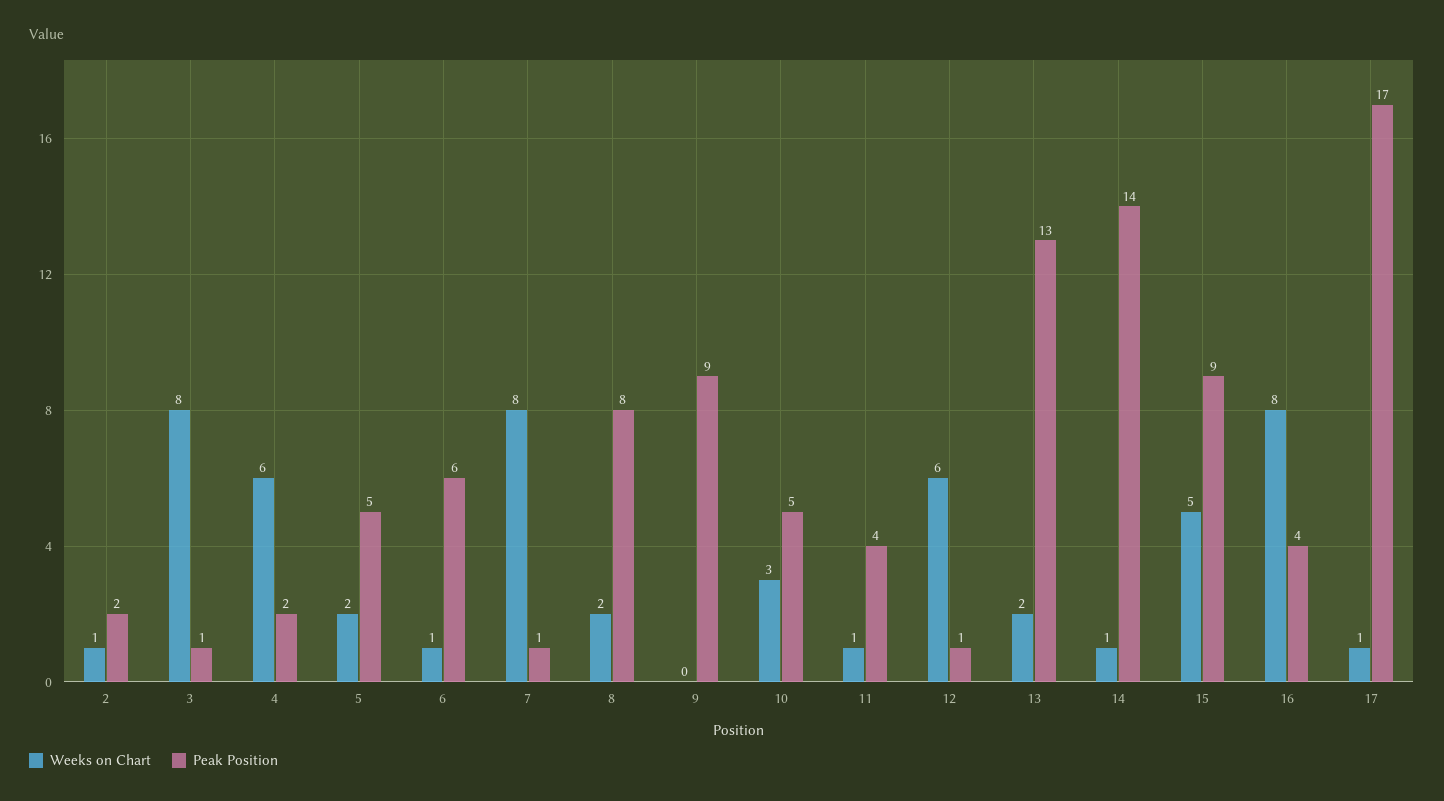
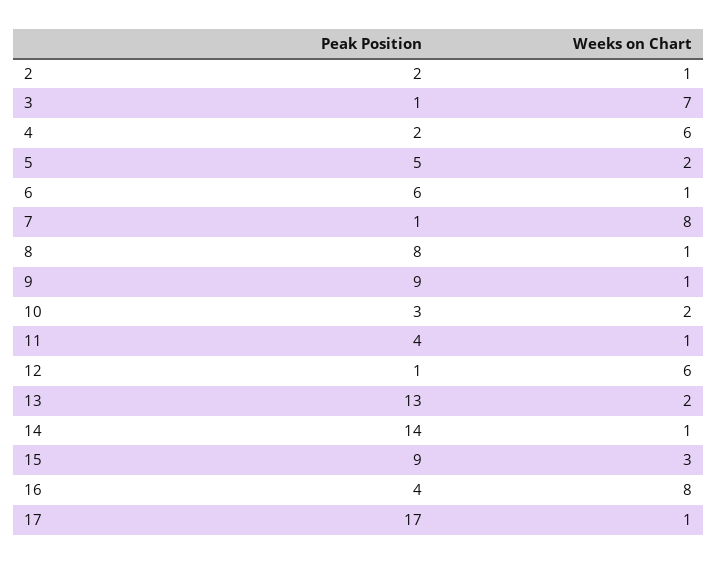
  {
    "Weeks on Chart": {
      "2": 1,
-     "3": 8,
+     "3": 7,
      "4": 6,
      "5": 2,
      "6": 1,
      "7": 8,
-     "8": 2,
+     "8": 1,
-     "9": 0,
+     "9": 1,
-     "10": 3,
+     "10": 2,
      "11": 1,
      "12": 6,
      "13": 2,
      "14": 1,
-     "15": 5,
+     "15": 3,
      "16": 8,
      "17": 1
    },
    "Peak Position": {
      "2": 2,
      "3": 1,
      "4": 2,
      "5": 5,
      "6": 6,
      "7": 1,
      "8": 8,
      "9": 9,
-     "10": 5,
+     "10": 3,
      "11": 4,
      "12": 1,
      "13": 13,
      "14": 14,
      "15": 9,
      "16": 4,
      "17": 17
    }
  }

